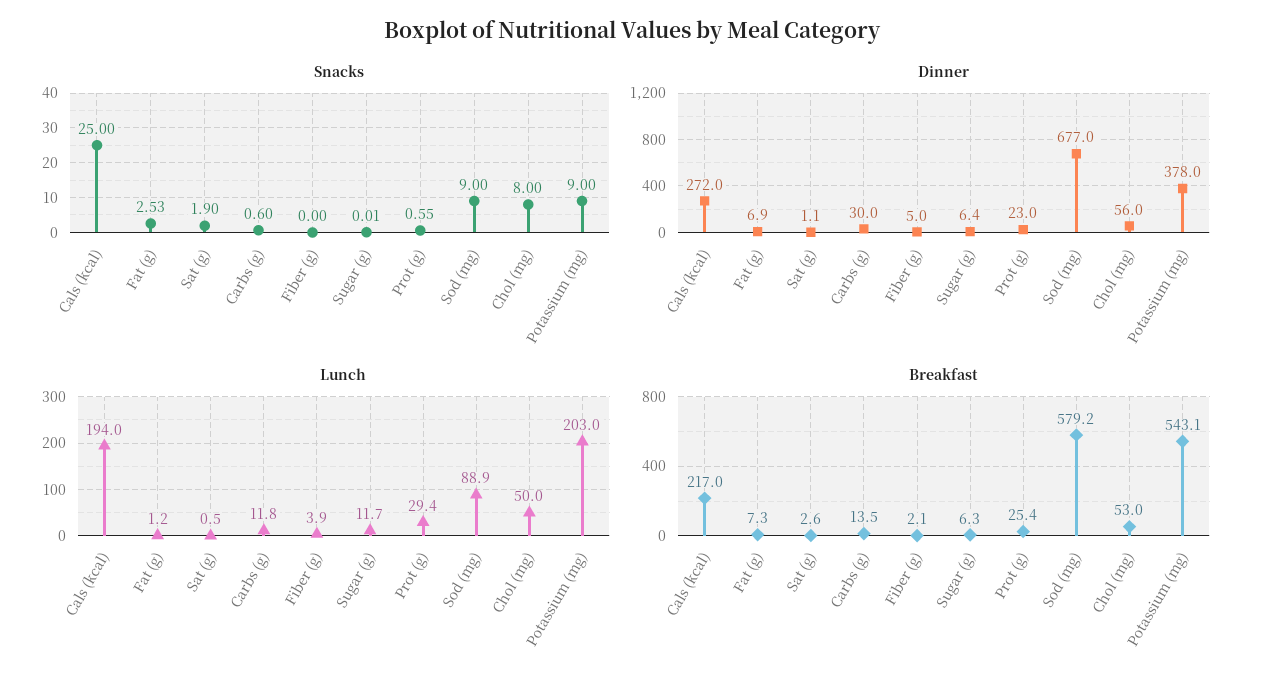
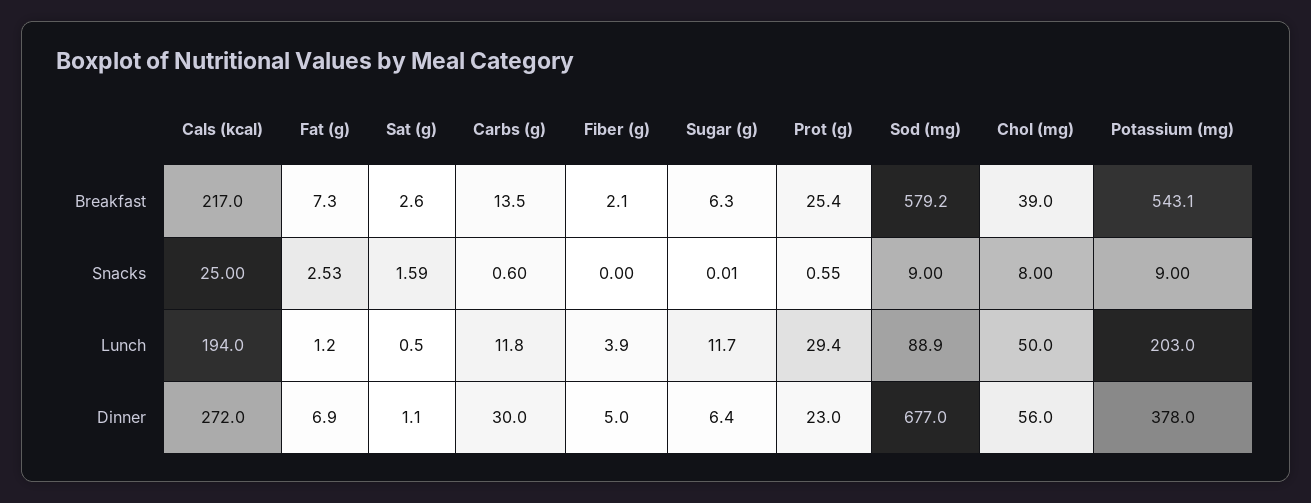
  {
    "Snacks": {
      "Cals (kcal)": 25,
      "Fat (g)": 2.53,
-     "Sat (g)": 1.9,
+     "Sat (g)": 1.59,
      "Carbs (g)": 0.6,
      "Fiber (g)": 0,
      "Sugar (g)": 0.01,
      "Prot (g)": 0.55,
      "Sod (mg)": 9,
      "Chol (mg)": 8,
      "Potassium (mg)": 9
    },
    "Dinner": {
      "Cals (kcal)": 272,
      "Fat (g)": 6.9,
      "Sat (g)": 1.1,
      "Carbs (g)": 30,
      "Fiber (g)": 5,
      "Sugar (g)": 6.4,
      "Prot (g)": 23,
      "Sod (mg)": 677,
      "Chol (mg)": 56,
      "Potassium (mg)": 378
    },
    "Lunch": {
      "Cals (kcal)": 194,
      "Fat (g)": 1.2,
      "Sat (g)": 0.5,
      "Carbs (g)": 11.8,
      "Fiber (g)": 3.9,
      "Sugar (g)": 11.7,
      "Prot (g)": 29.4,
      "Sod (mg)": 88.9,
      "Chol (mg)": 50,
      "Potassium (mg)": 203
    },
    "Breakfast": {
      "Cals (kcal)": 217,
      "Fat (g)": 7.3,
      "Sat (g)": 2.6,
      "Carbs (g)": 13.5,
      "Fiber (g)": 2.1,
      "Sugar (g)": 6.3,
      "Prot (g)": 25.4,
      "Sod (mg)": 579.2,
-     "Chol (mg)": 53,
+     "Chol (mg)": 39,
      "Potassium (mg)": 543.1
    }
  }

